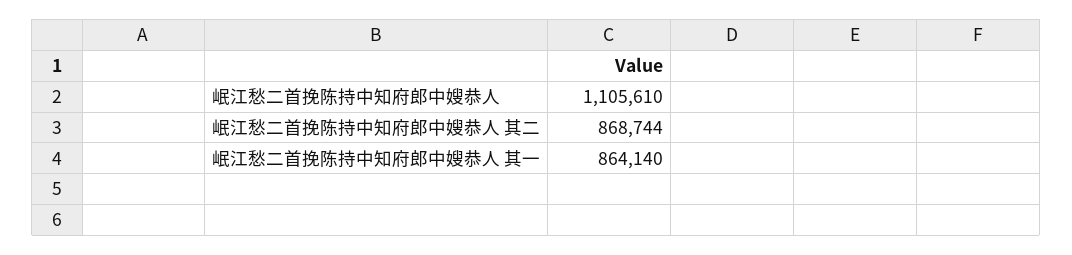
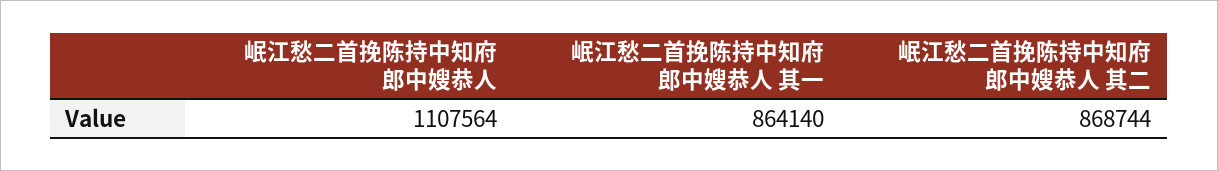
  {
-   "岷江愁二首挽陈持中知府郎中嫂恭人": 1105610,
+   "岷江愁二首挽陈持中知府郎中嫂恭人": 1107564,
    "岷江愁二首挽陈持中知府郎中嫂恭人 其二": 868744,
    "岷江愁二首挽陈持中知府郎中嫂恭人 其一": 864140
  }

